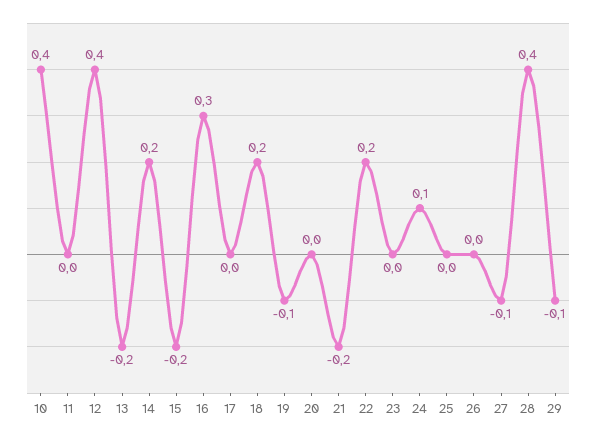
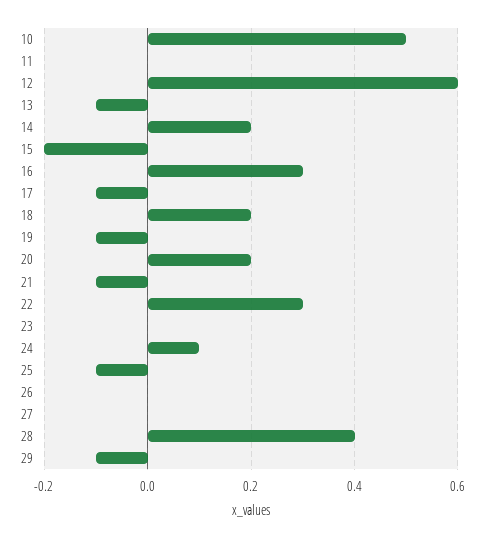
  {
-   "10": 0.4,
+   "10": 0.5,
    "11": 0,
-   "12": 0.4,
+   "12": 0.6,
-   "13": -0.2,
+   "13": -0.1,
    "14": 0.2,
    "15": -0.2,
    "16": 0.3,
-   "17": 0,
+   "17": -0.1,
    "18": 0.2,
    "19": -0.1,
-   "20": 0,
+   "20": 0.2,
-   "21": -0.2,
+   "21": -0.1,
-   "22": 0.2,
+   "22": 0.3,
    "23": 0,
    "24": 0.1,
-   "25": 0,
+   "25": -0.1,
    "26": 0,
-   "27": -0.1,
+   "27": 0,
    "28": 0.4,
    "29": -0.1
  }

